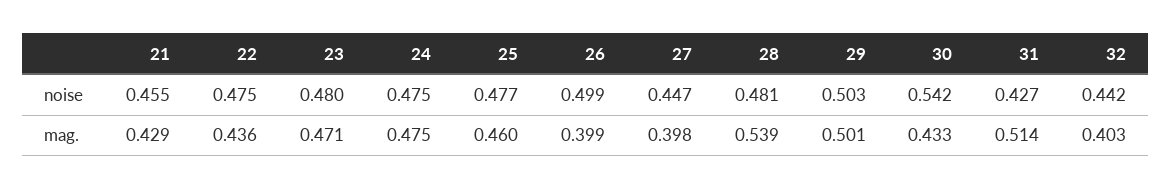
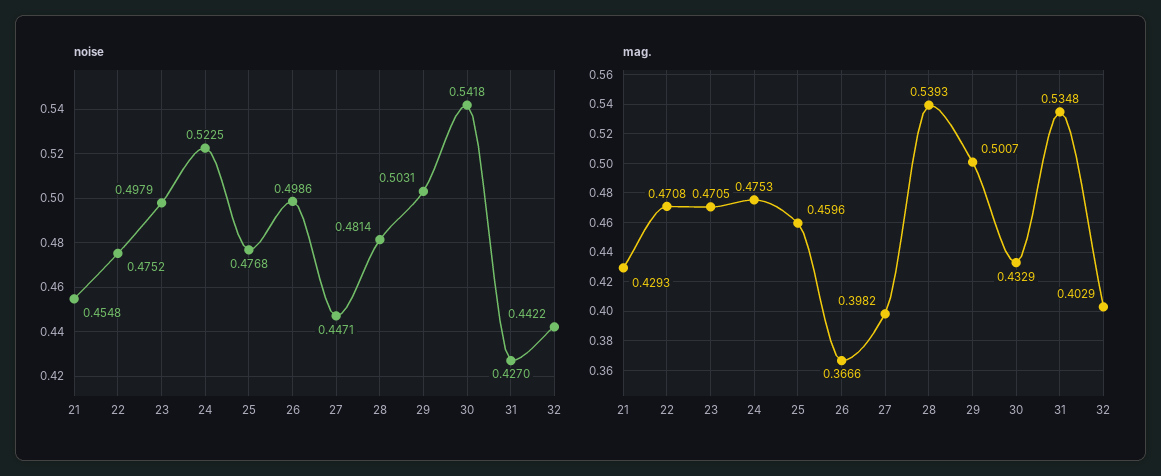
  {
    "noise": {
      "21": 0.4548,
      "22": 0.4752,
-     "23": 0.48,
+     "23": 0.4979,
-     "24": 0.475,
+     "24": 0.5225,
      "25": 0.4768,
      "26": 0.4986,
      "27": 0.4471,
      "28": 0.4814,
      "29": 0.5031,
      "30": 0.5418,
      "31": 0.427,
      "32": 0.4422
    },
    "mag.": {
      "21": 0.4293,
-     "22": 0.436,
+     "22": 0.4708,
      "23": 0.4705,
      "24": 0.4753,
      "25": 0.4596,
-     "26": 0.399,
+     "26": 0.3666,
      "27": 0.3982,
      "28": 0.5393,
      "29": 0.5007,
      "30": 0.4329,
-     "31": 0.514,
+     "31": 0.5348,
      "32": 0.4029
    }
  }

